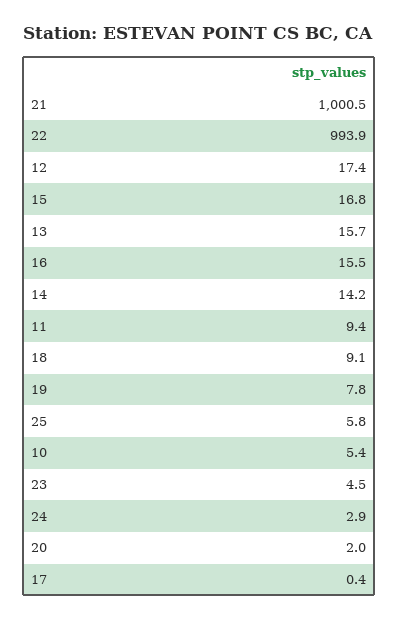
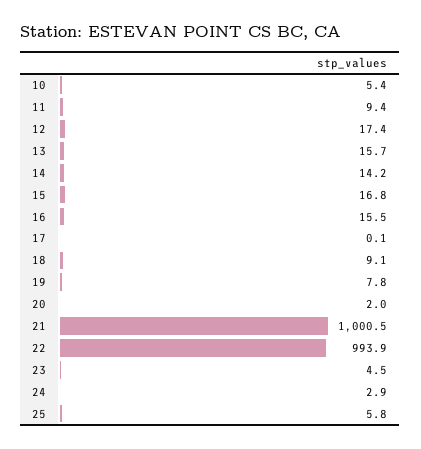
  {
    "21": 1000.5,
    "22": 993.9,
    "12": 17.4,
    "15": 16.8,
    "13": 15.7,
    "16": 15.5,
    "14": 14.2,
    "11": 9.4,
    "18": 9.1,
    "19": 7.8,
    "25": 5.8,
    "10": 5.4,
    "23": 4.5,
    "24": 2.9,
    "20": 2,
-   "17": 0.4
+   "17": 0.1
  }

